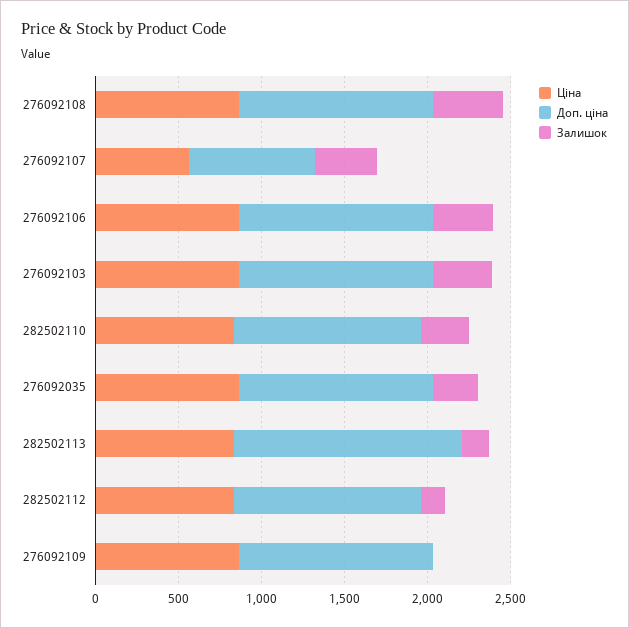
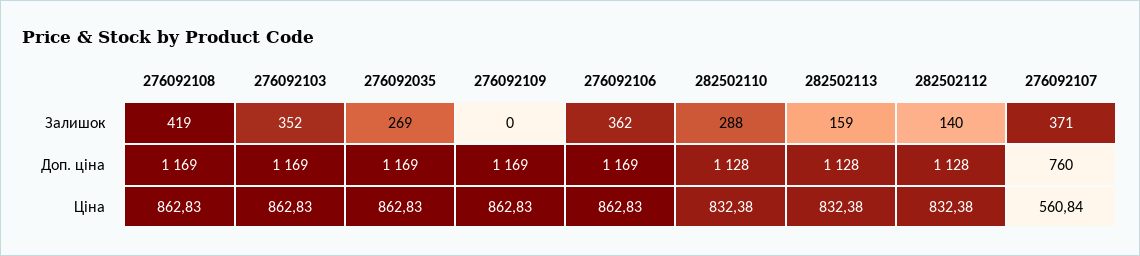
  {
    "Ціна": {
      "276092108": 862.83,
      "276092107": 560.84,
      "276092106": 862.83,
      "276092103": 862.83,
      "282502110": 832.38,
      "276092035": 862.83,
      "282502113": 832.38,
      "282502112": 832.38,
      "276092109": 862.83
    },
    "Доп. ціна": {
      "276092108": 1169,
      "276092107": 760,
      "276092106": 1169,
      "276092103": 1169,
      "282502110": 1128,
      "276092035": 1169,
-     "282502113": 1400,
+     "282502113": 1128,
      "282502112": 1128,
      "276092109": 1169
    },
    "Залишок": {
      "276092108": 419,
      "276092107": 371,
      "276092106": 362,
      "276092103": 352,
      "282502110": 288,
      "276092035": 269,
      "282502113": 159,
      "282502112": 140,
      "276092109": 0
    }
  }

